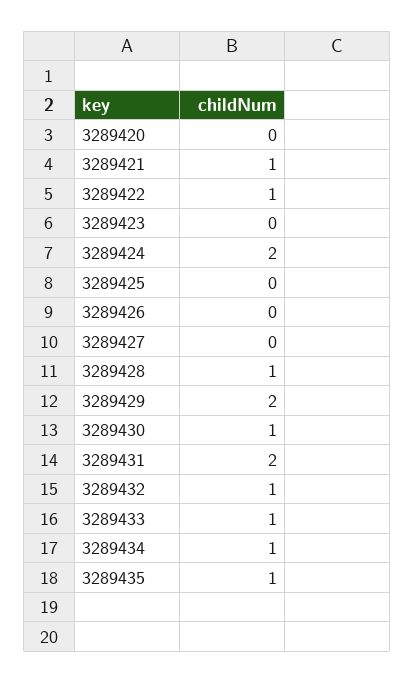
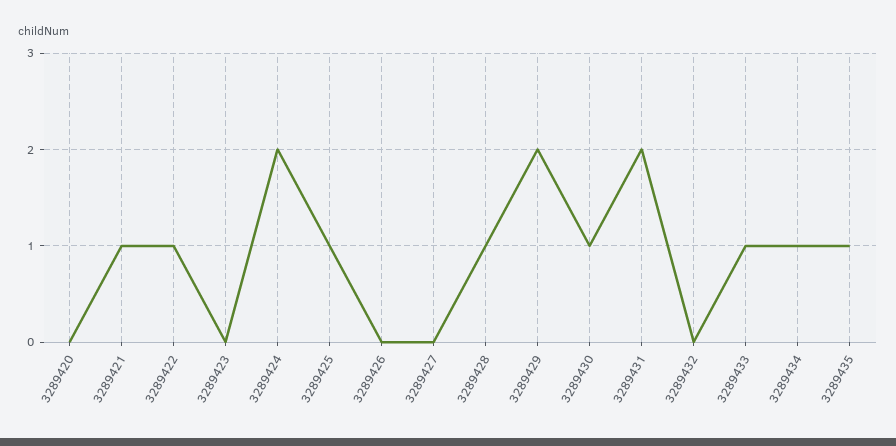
  {
    "3289420": 0,
    "3289421": 1,
    "3289422": 1,
    "3289423": 0,
    "3289424": 2,
-   "3289425": 0,
+   "3289425": 1,
    "3289426": 0,
    "3289427": 0,
    "3289428": 1,
    "3289429": 2,
    "3289430": 1,
    "3289431": 2,
-   "3289432": 1,
+   "3289432": 0,
    "3289433": 1,
    "3289434": 1,
    "3289435": 1
  }

